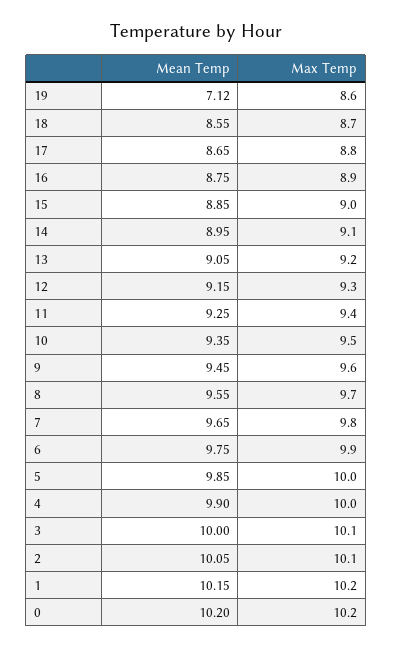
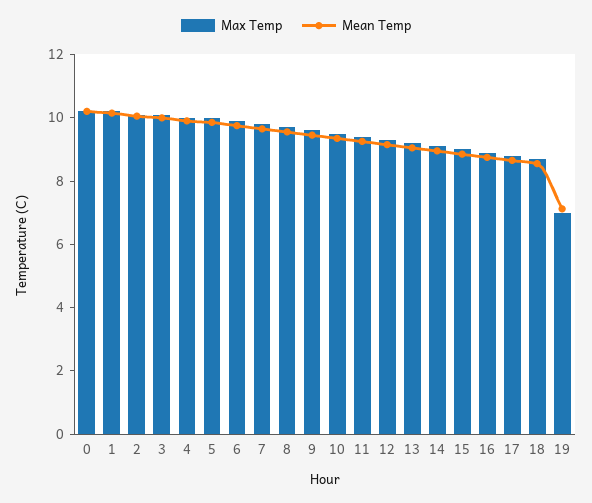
  {
    "Mean Temp": {
      "19": 7.12,
      "18": 8.55,
      "17": 8.65,
      "16": 8.75,
      "15": 8.85,
      "14": 8.95,
      "13": 9.05,
      "12": 9.15,
      "11": 9.25,
      "10": 9.35,
      "9": 9.45,
      "8": 9.55,
      "7": 9.65,
      "6": 9.75,
      "5": 9.85,
      "4": 9.9,
      "3": 10,
      "2": 10.05,
      "1": 10.15,
      "0": 10.2
    },
    "Max Temp": {
-     "19": 8.6,
+     "19": 7,
      "18": 8.7,
      "17": 8.8,
      "16": 8.9,
      "15": 9,
      "14": 9.1,
      "13": 9.2,
      "12": 9.3,
      "11": 9.4,
      "10": 9.5,
      "9": 9.6,
      "8": 9.7,
      "7": 9.8,
      "6": 9.9,
      "5": 10,
      "4": 10,
      "3": 10.1,
      "2": 10.1,
      "1": 10.2,
      "0": 10.2
    }
  }

